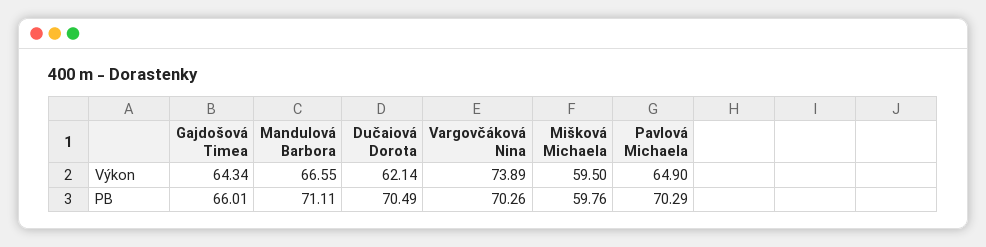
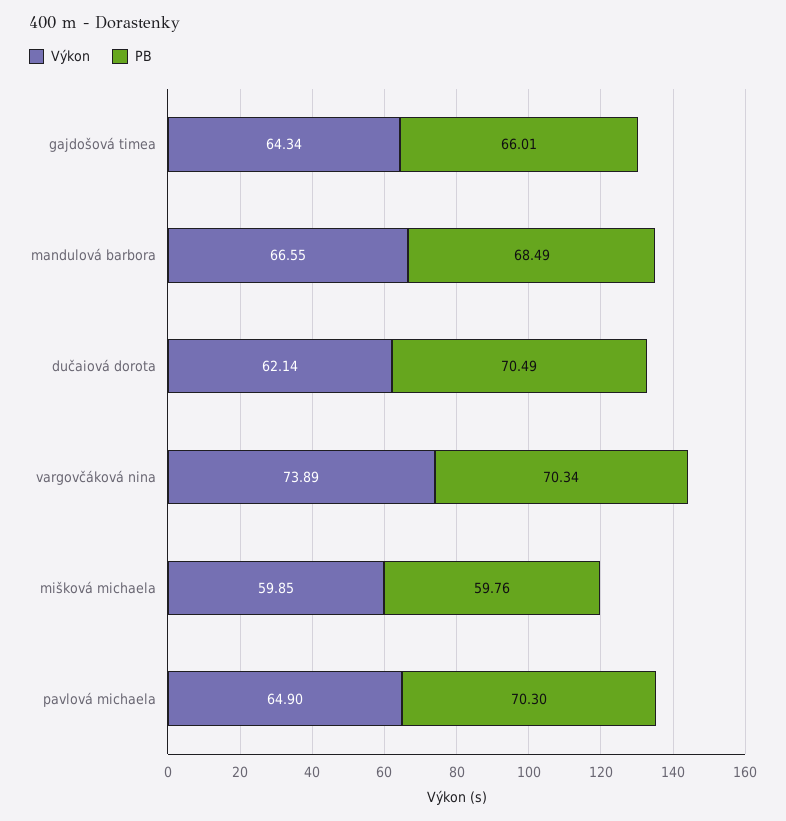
  {
    "Výkon": {
      "Gajdošová Timea": 64.34,
      "Mandulová Barbora": 66.55,
      "Dučaiová Dorota": 62.14,
      "Vargovčáková Nina": 73.89,
-     "Mišková Michaela": 59.5,
+     "Mišková Michaela": 59.85,
      "Pavlová Michaela": 64.9
    },
    "PB": {
      "Gajdošová Timea": 66.01,
-     "Mandulová Barbora": 71.11,
+     "Mandulová Barbora": 68.49,
      "Dučaiová Dorota": 70.49,
-     "Vargovčáková Nina": 70.26,
+     "Vargovčáková Nina": 70.34,
      "Mišková Michaela": 59.76,
-     "Pavlová Michaela": 70.29
+     "Pavlová Michaela": 70.3
    }
  }

